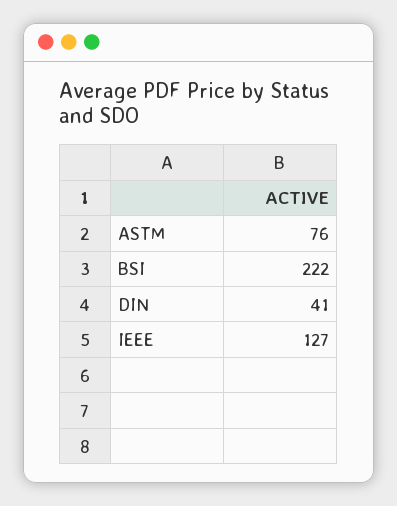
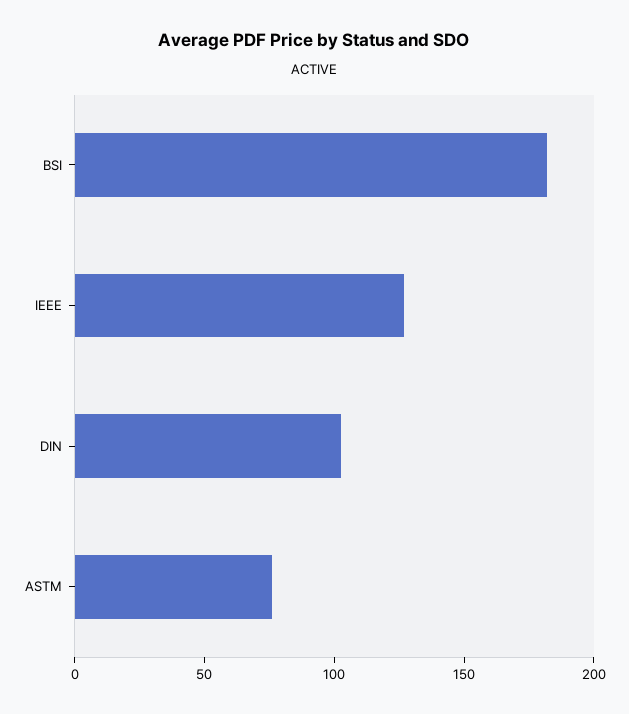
  {
    "ASTM": 76,
-   "BSI": 222,
+   "BSI": 180,
-   "DIN": 41,
+   "DIN": 100,
    "IEEE": 127
  }

